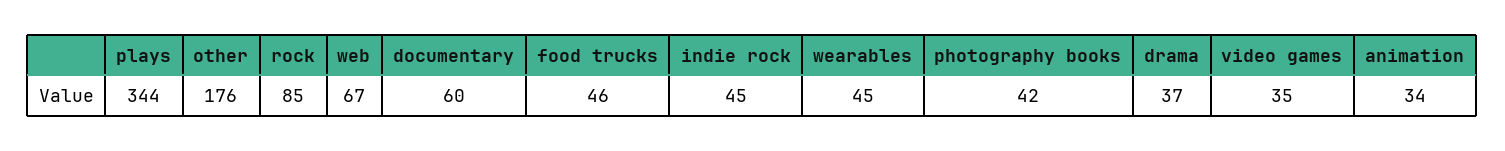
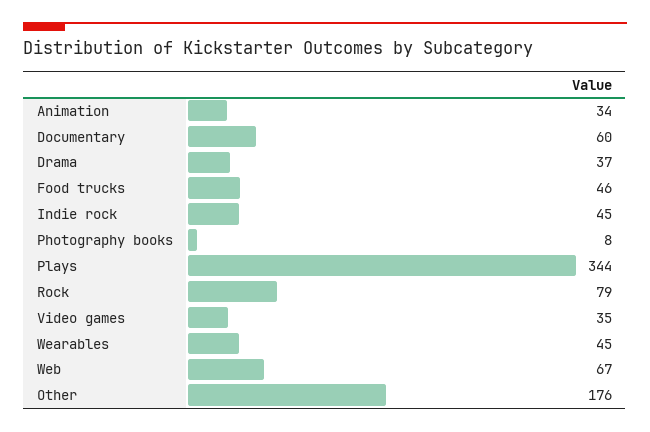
  {
    "plays": 344,
    "other": 176,
-   "rock": 85,
+   "rock": 79,
    "web": 67,
    "documentary": 60,
    "food trucks": 46,
    "indie rock": 45,
    "wearables": 45,
-   "photography books": 42,
+   "photography books": 8,
    "drama": 37,
    "video games": 35,
    "animation": 34
  }

